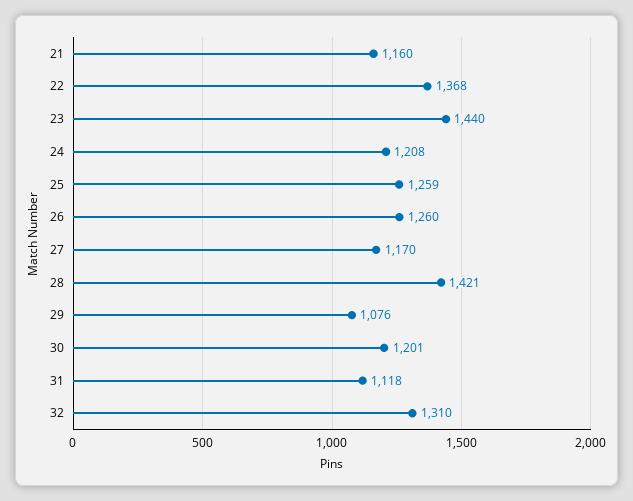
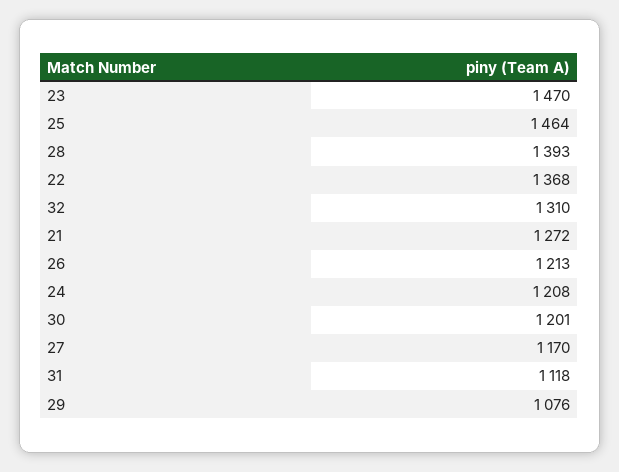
  {
-   "21": 1160,
+   "21": 1272,
    "22": 1368,
-   "23": 1440,
+   "23": 1470,
    "24": 1208,
-   "25": 1259,
+   "25": 1464,
-   "26": 1260,
+   "26": 1213,
    "27": 1170,
-   "28": 1421,
+   "28": 1393,
    "29": 1076,
    "30": 1201,
    "31": 1118,
    "32": 1310
  }

